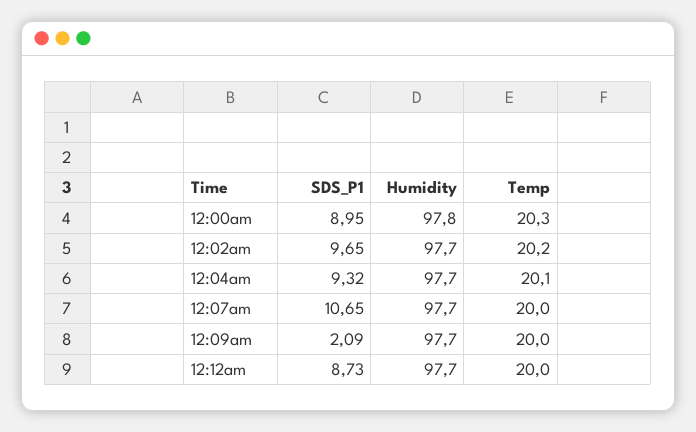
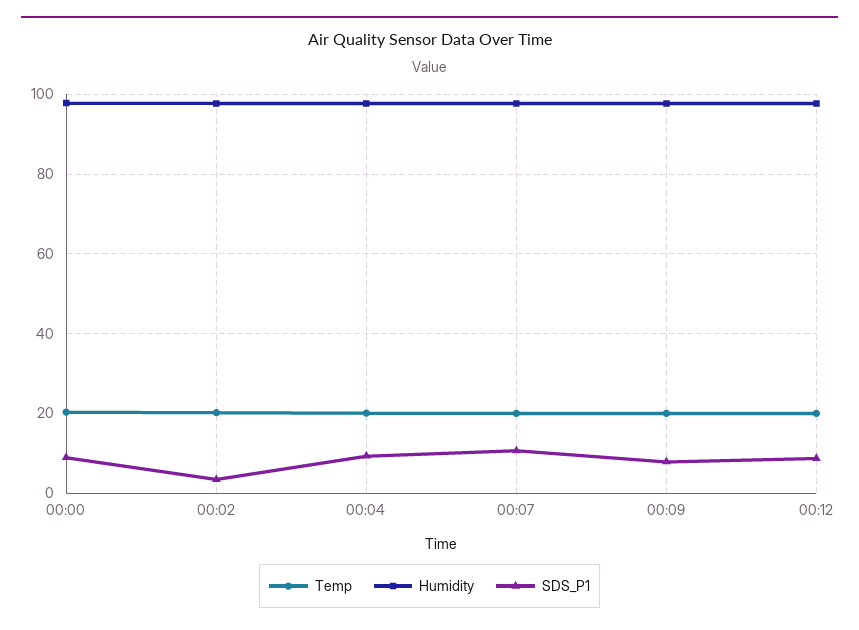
  {
    "SDS_P1": {
      "12:00am": 8.95,
-     "12:02am": 9.65,
+     "12:02am": 4,
      "12:04am": 9.32,
      "12:07am": 10.65,
-     "12:09am": 2.09,
+     "12:09am": 8,
      "12:12am": 8.73
    },
    "Humidity": {
      "12:00am": 97.8,
      "12:02am": 97.7,
      "12:04am": 97.7,
      "12:07am": 97.7,
      "12:09am": 97.7,
      "12:12am": 97.7
    },
    "Temp": {
      "12:00am": 20.3,
      "12:02am": 20.2,
      "12:04am": 20.1,
      "12:07am": 20,
      "12:09am": 20,
      "12:12am": 20
    }
  }

